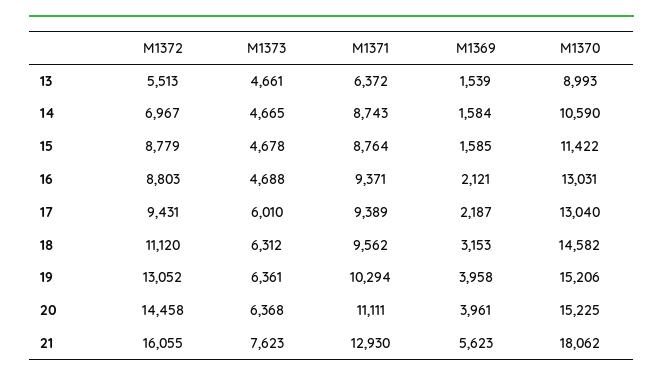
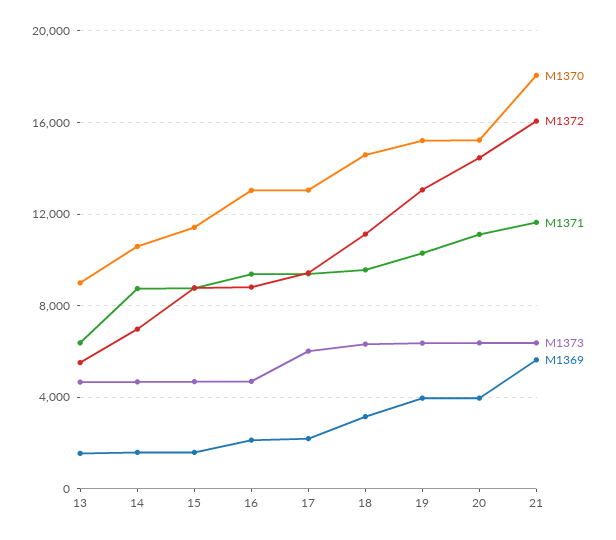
  {
    "M1372": {
      "13": 5513,
      "14": 6967,
      "15": 8779,
      "16": 8803,
      "17": 9431,
      "18": 11120,
      "19": 13052,
      "20": 14458,
      "21": 16055
    },
    "M1373": {
      "13": 4661,
      "14": 4665,
      "15": 4678,
      "16": 4688,
      "17": 6010,
      "18": 6312,
      "19": 6361,
      "20": 6368,
-     "21": 7623
+     "21": 6500
    },
    "M1371": {
      "13": 6372,
      "14": 8743,
      "15": 8764,
      "16": 9371,
      "17": 9389,
      "18": 9562,
      "19": 10294,
      "20": 11111,
-     "21": 12930
+     "21": 11500
    },
    "M1369": {
      "13": 1539,
      "14": 1584,
      "15": 1585,
      "16": 2121,
      "17": 2187,
      "18": 3153,
      "19": 3958,
      "20": 3961,
      "21": 5623
    },
    "M1370": {
      "13": 8993,
      "14": 10590,
      "15": 11422,
      "16": 13031,
      "17": 13040,
      "18": 14582,
      "19": 15206,
      "20": 15225,
      "21": 18062
    }
  }

